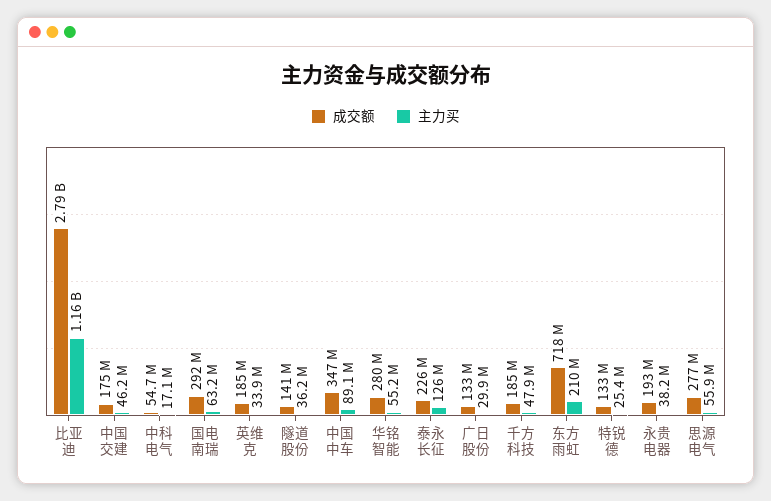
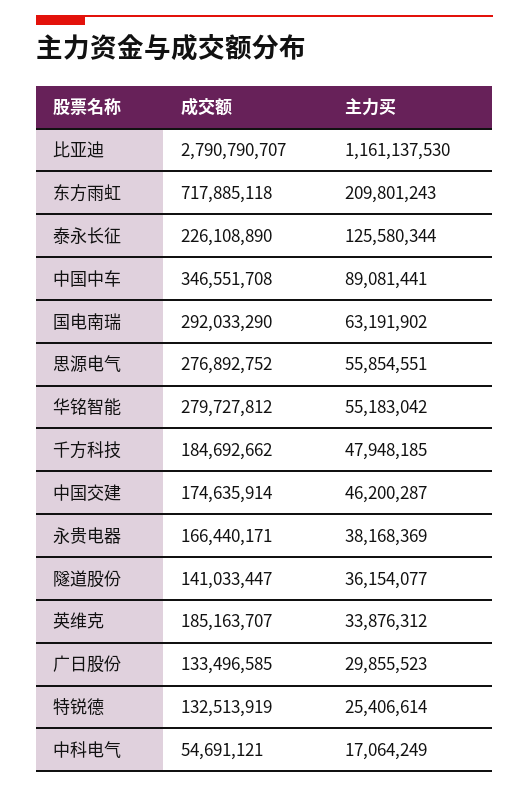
  {
    "成交额": {
      "比亚迪": 2790790707,
      "中国交建": 174635914,
      "中科电气": 54691121,
      "国电南瑞": 292033290,
      "英维克": 185163707,
      "隧道股份": 141033447,
      "中国中车": 346551708,
      "华铭智能": 279727812,
      "泰永长征": 226108890,
      "广日股份": 133496585,
      "千方科技": 184692662,
      "东方雨虹": 717885118,
      "特锐德": 132513919,
-     "永贵电器": 193000000,
+     "永贵电器": 166440171,
      "思源电气": 276892752
    },
    "主力买": {
      "比亚迪": 1161137530,
      "中国交建": 46200287,
      "中科电气": 17064249,
      "国电南瑞": 63191902,
      "英维克": 33876312,
      "隧道股份": 36154077,
      "中国中车": 89081441,
      "华铭智能": 55183042,
      "泰永长征": 125580344,
      "广日股份": 29855523,
      "千方科技": 47948185,
      "东方雨虹": 209801243,
      "特锐德": 25406614,
      "永贵电器": 38168369,
      "思源电气": 55854551
    }
  }

